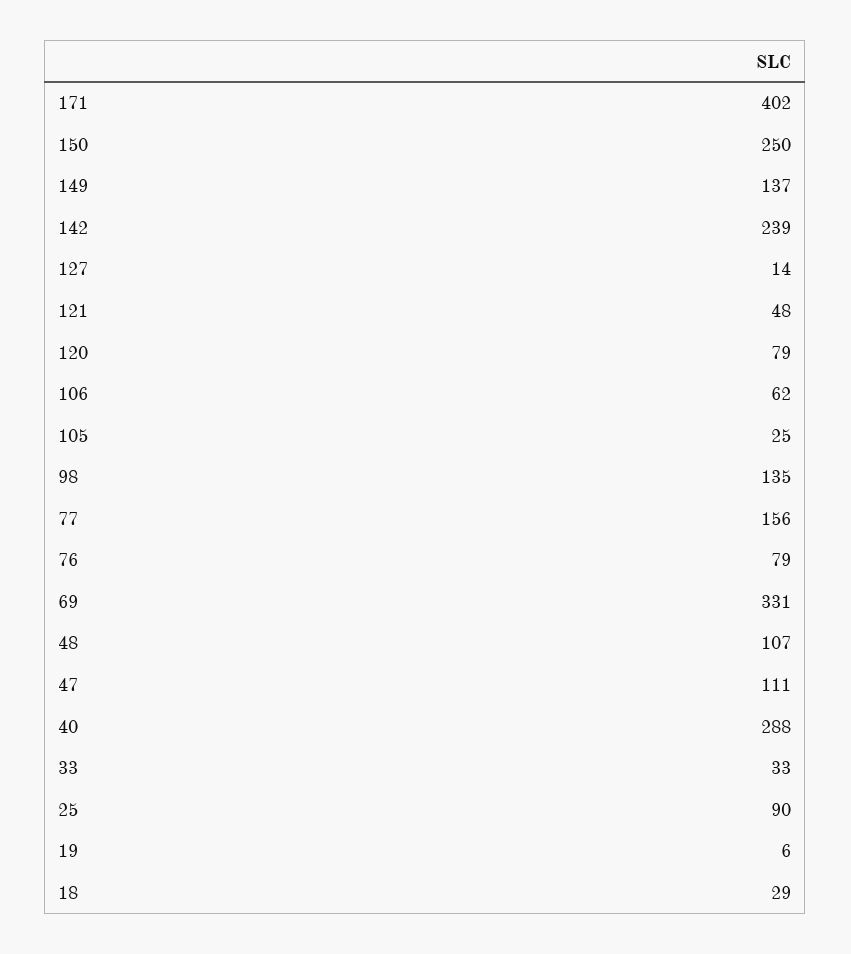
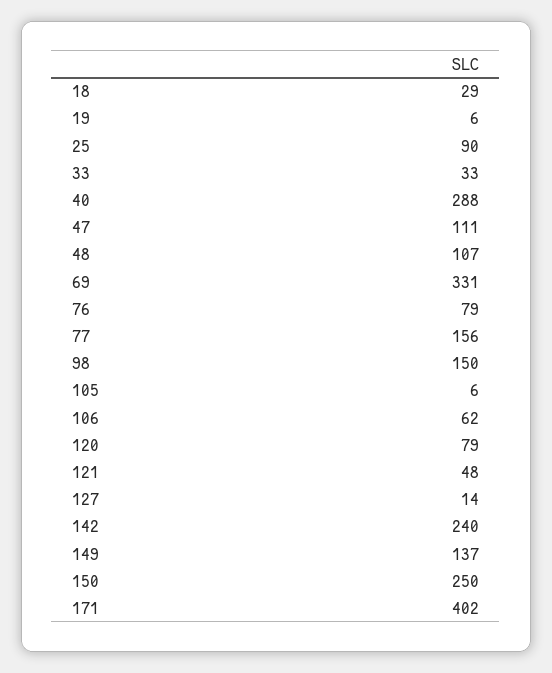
  {
    "171": 402,
    "150": 250,
    "149": 137,
-   "142": 239,
+   "142": 240,
    "127": 14,
    "121": 48,
    "120": 79,
    "106": 62,
-   "105": 25,
+   "105": 6,
-   "98": 135,
+   "98": 150,
    "77": 156,
    "76": 79,
    "69": 331,
    "48": 107,
    "47": 111,
    "40": 288,
    "33": 33,
    "25": 90,
    "19": 6,
    "18": 29
  }

